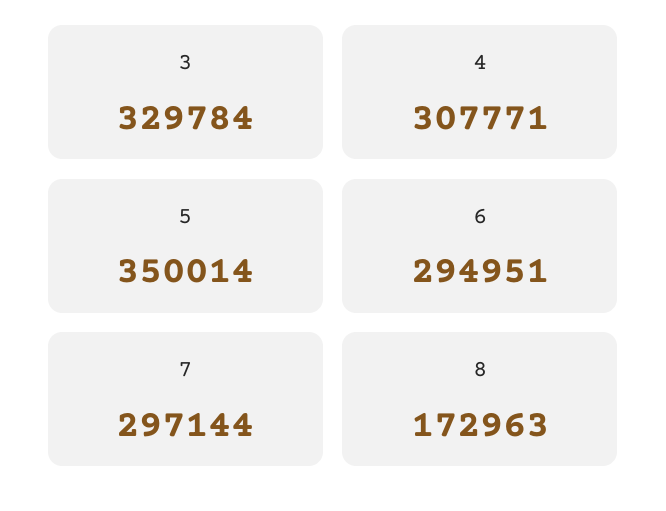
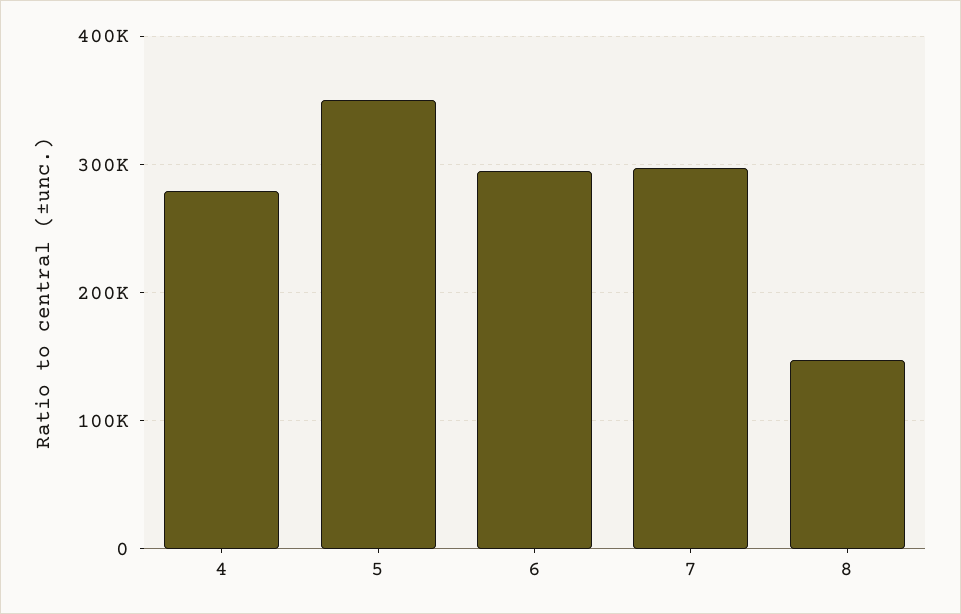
  {
-   "3": 329784,
-   "4": 307771,
+   "4": 280000,
    "5": 350014,
    "6": 294951,
    "7": 297144,
-   "8": 172963
+   "8": 150000
  }

